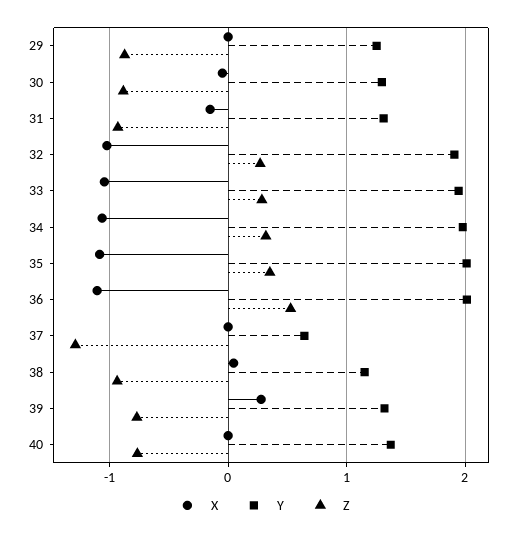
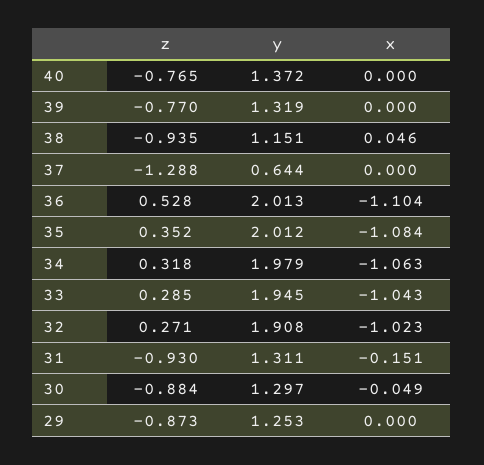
  {
    "X": {
      "29": 0,
      "30": -0.049,
      "31": -0.151,
      "32": -1.023,
      "33": -1.043,
      "34": -1.063,
      "35": -1.084,
      "36": -1.104,
      "37": 0,
      "38": 0.046,
-     "39": 0.3,
+     "39": 0,
      "40": 0
    },
    "Y": {
      "29": 1.253,
      "30": 1.297,
      "31": 1.311,
      "32": 1.908,
      "33": 1.945,
      "34": 1.979,
      "35": 2.012,
      "36": 2.013,
      "37": 0.644,
      "38": 1.151,
      "39": 1.319,
      "40": 1.372
    },
    "Z": {
      "29": -0.873,
      "30": -0.884,
      "31": -0.93,
      "32": 0.271,
      "33": 0.285,
      "34": 0.318,
      "35": 0.352,
      "36": 0.528,
      "37": -1.288,
      "38": -0.935,
      "39": -0.77,
      "40": -0.765
    }
  }

